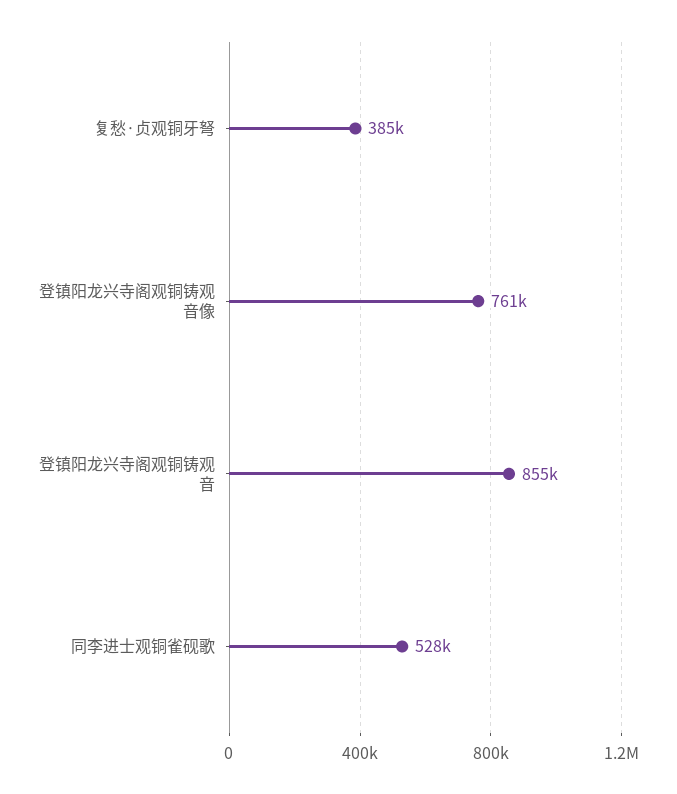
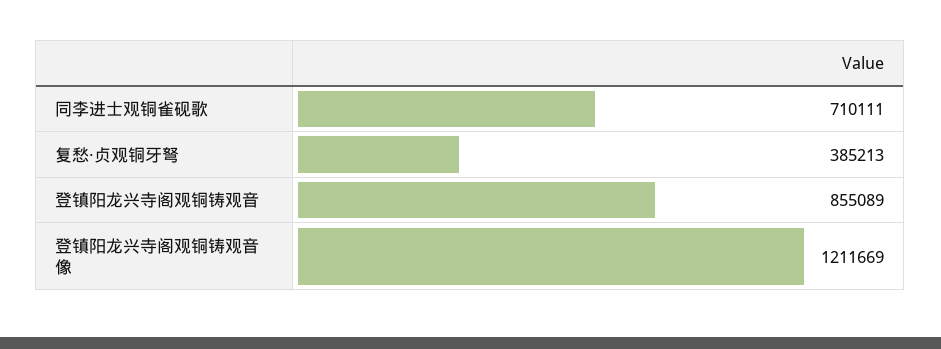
  {
    "复愁·贞观铜牙弩": 385213,
-   "登镇阳龙兴寺阁观铜铸观音像": 761000,
+   "登镇阳龙兴寺阁观铜铸观音像": 1211669,
    "登镇阳龙兴寺阁观铜铸观音": 855089,
-   "同李进士观铜雀砚歌": 528000
+   "同李进士观铜雀砚歌": 710111
  }

